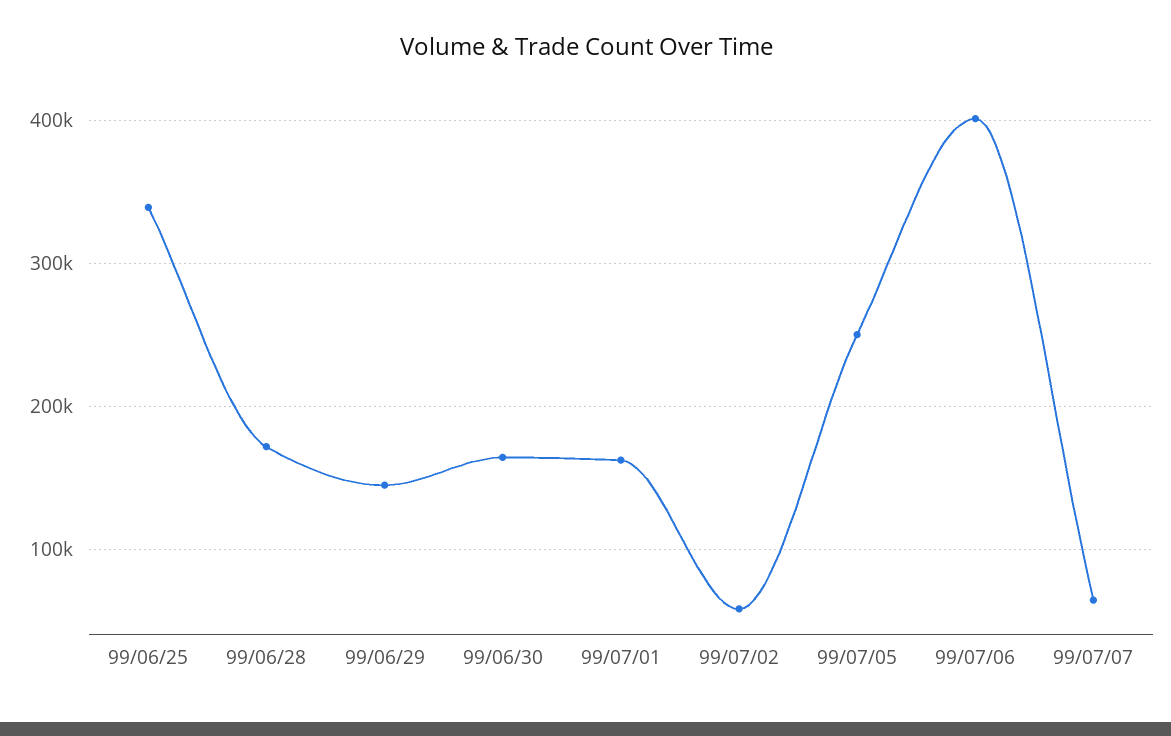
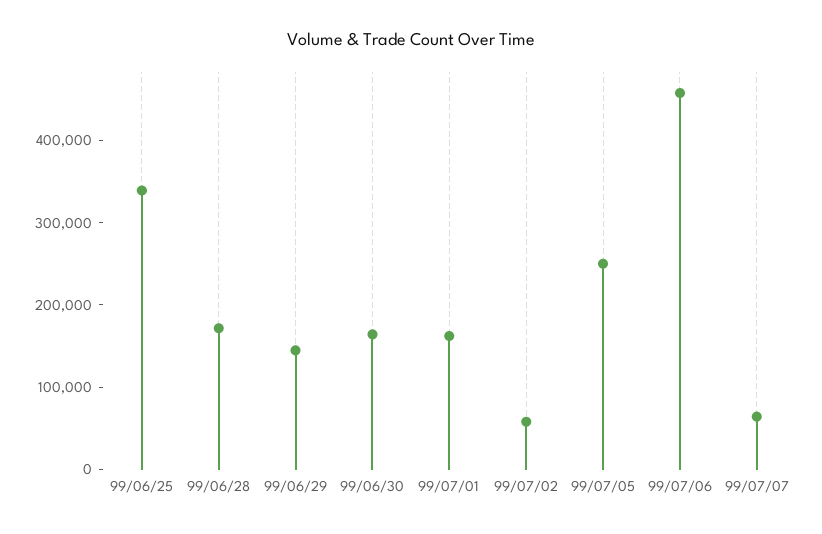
  {
    "99/06/25": 340000,
    "99/06/28": 170000,
    "99/06/29": 140000,
    "99/06/30": 160000,
    "99/07/01": 160000,
    "99/07/02": 60000,
    "99/07/05": 250000,
-   "99/07/06": 400000,
+   "99/07/06": 460000,
    "99/07/07": 60000
  }

